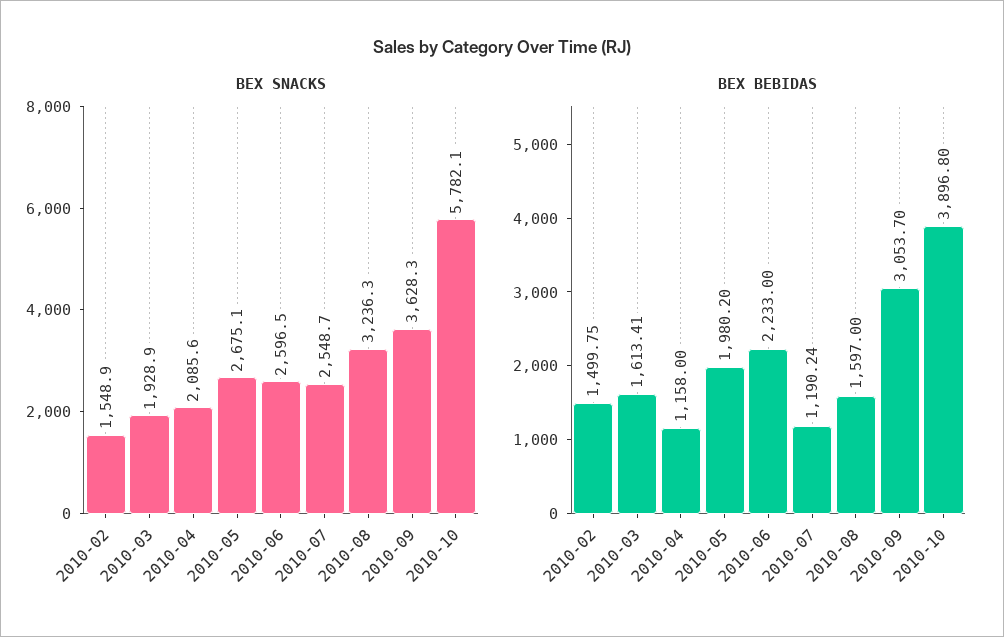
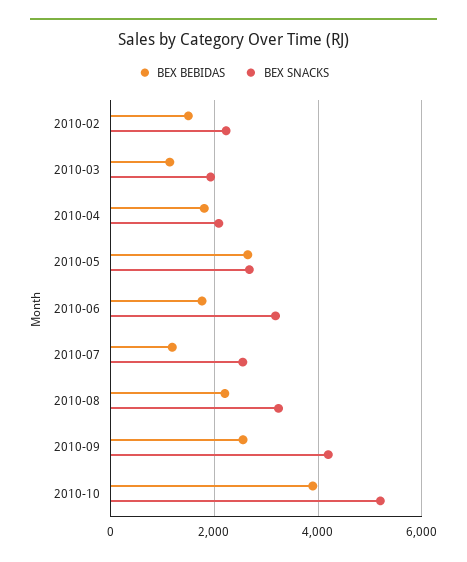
  {
    "BEX SNACKS": {
-     "2010-02": 1548.9,
+     "2010-02": 2200,
      "2010-03": 1928.9,
      "2010-04": 2085.6,
      "2010-05": 2675.1,
-     "2010-06": 2596.5,
+     "2010-06": 3200,
      "2010-07": 2548.7,
      "2010-08": 3236.3,
-     "2010-09": 3628.3,
+     "2010-09": 4200,
-     "2010-10": 5782.1
+     "2010-10": 5200
    },
    "BEX BEBIDAS": {
      "2010-02": 1499.75,
-     "2010-03": 1613.41,
+     "2010-03": 1200,
-     "2010-04": 1158,
+     "2010-04": 1800,
-     "2010-05": 1980.2,
+     "2010-05": 2600,
-     "2010-06": 2233,
+     "2010-06": 1800,
      "2010-07": 1190.24,
-     "2010-08": 1597,
+     "2010-08": 2200,
-     "2010-09": 3053.7,
+     "2010-09": 2600,
      "2010-10": 3896.8
    }
  }

